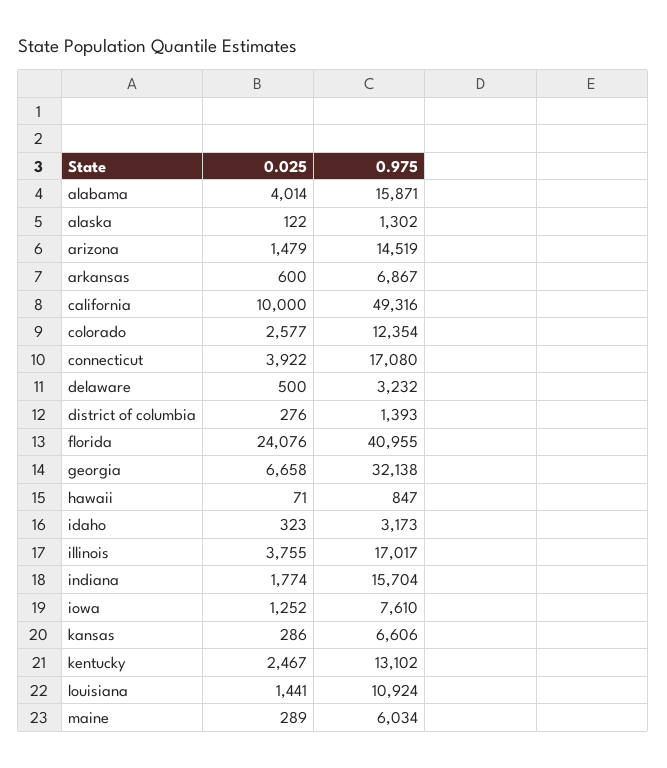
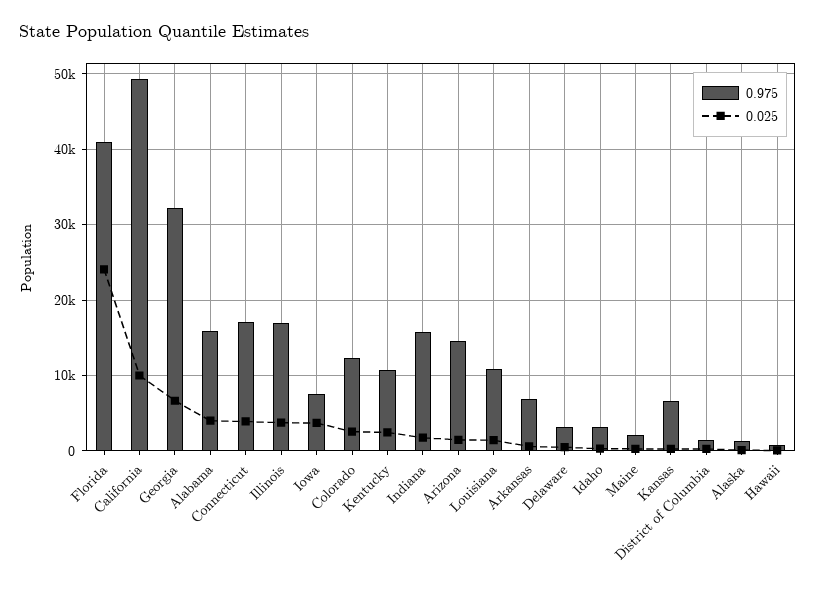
  {
    "0.025": {
      "alabama": 4014,
      "alaska": 122,
      "arizona": 1479,
      "arkansas": 600,
      "california": 10000,
      "colorado": 2577,
      "connecticut": 3922,
      "delaware": 500,
      "district of columbia": 276,
      "florida": 24076,
      "georgia": 6658,
      "hawaii": 71,
      "idaho": 323,
      "illinois": 3755,
      "indiana": 1774,
-     "iowa": 1252,
+     "iowa": 4000,
      "kansas": 286,
      "kentucky": 2467,
      "louisiana": 1441,
      "maine": 289
    },
    "0.975": {
      "alabama": 15871,
      "alaska": 1302,
      "arizona": 14519,
      "arkansas": 6867,
      "california": 49316,
      "colorado": 12354,
      "connecticut": 17080,
      "delaware": 3232,
      "district of columbia": 1393,
      "florida": 40955,
      "georgia": 32138,
      "hawaii": 847,
      "idaho": 3173,
      "illinois": 17017,
      "indiana": 15704,
      "iowa": 7610,
      "kansas": 6606,
-     "kentucky": 13102,
+     "kentucky": 11000,
      "louisiana": 10924,
-     "maine": 6034
+     "maine": 2000
    }
  }

